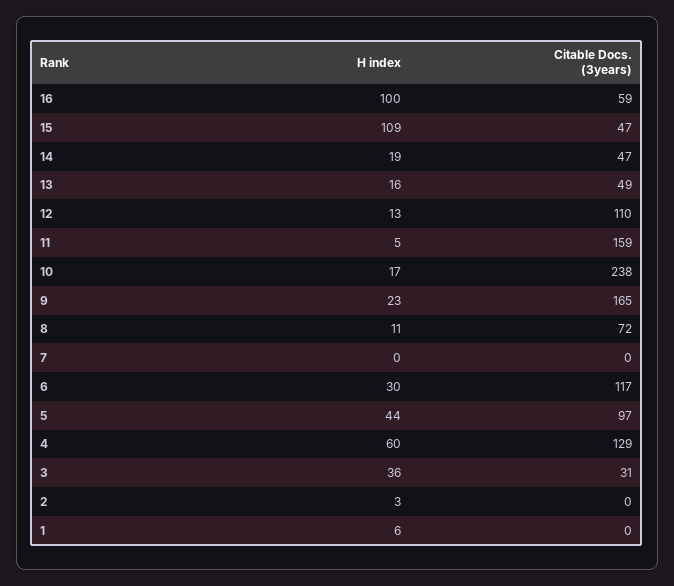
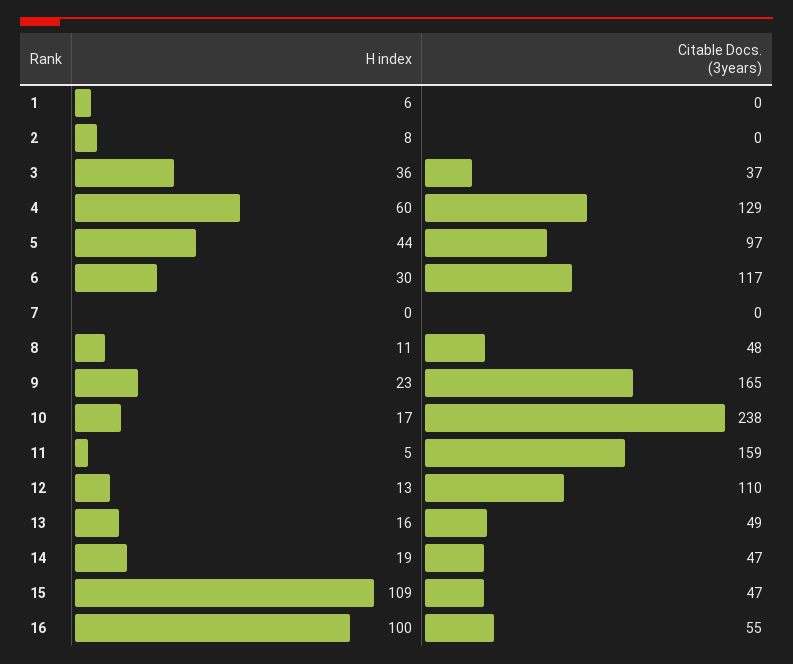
  {
    "H index": {
      "16": 100,
      "15": 109,
      "14": 19,
      "13": 16,
      "12": 13,
      "11": 5,
      "10": 17,
      "9": 23,
      "8": 11,
      "7": 0,
      "6": 30,
      "5": 44,
      "4": 60,
      "3": 36,
-     "2": 3,
+     "2": 8,
      "1": 6
    },
    "Citable Docs. (3years)": {
-     "16": 59,
+     "16": 55,
      "15": 47,
      "14": 47,
      "13": 49,
      "12": 110,
      "11": 159,
      "10": 238,
      "9": 165,
-     "8": 72,
+     "8": 48,
      "7": 0,
      "6": 117,
      "5": 97,
      "4": 129,
-     "3": 31,
+     "3": 37,
      "2": 0,
      "1": 0
    }
  }

